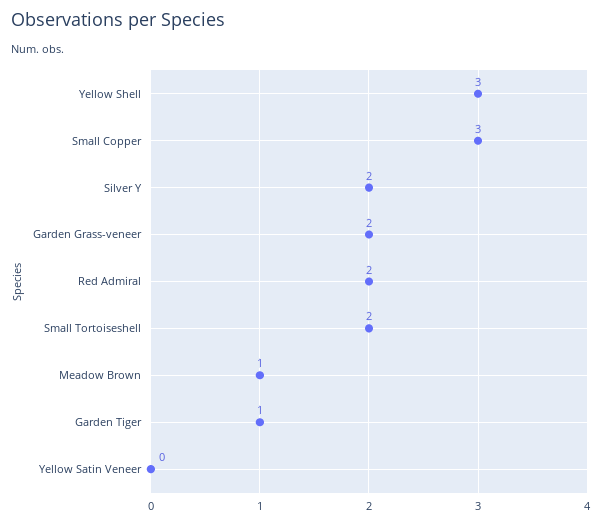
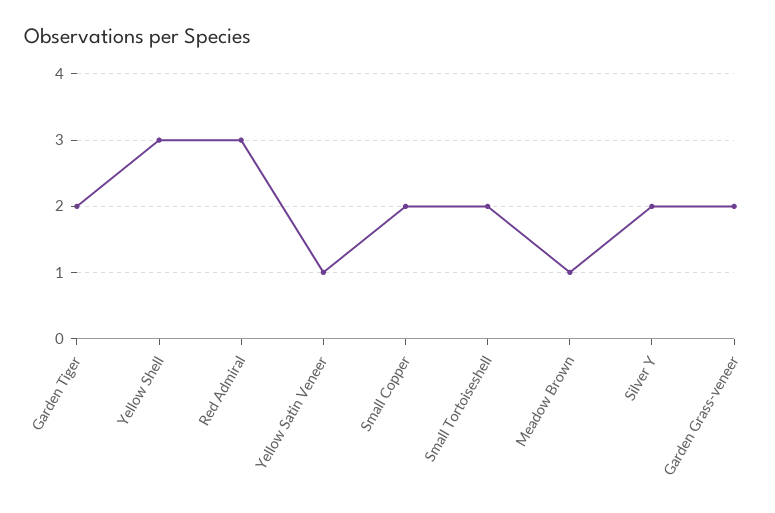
  {
    "Yellow Shell": 3,
-   "Small Copper": 3,
+   "Small Copper": 2,
    "Silver Y": 2,
    "Garden Grass-veneer": 2,
-   "Red Admiral": 2,
+   "Red Admiral": 3,
    "Small Tortoiseshell": 2,
    "Meadow Brown": 1,
-   "Garden Tiger": 1,
+   "Garden Tiger": 2,
-   "Yellow Satin Veneer": 0
+   "Yellow Satin Veneer": 1
  }

